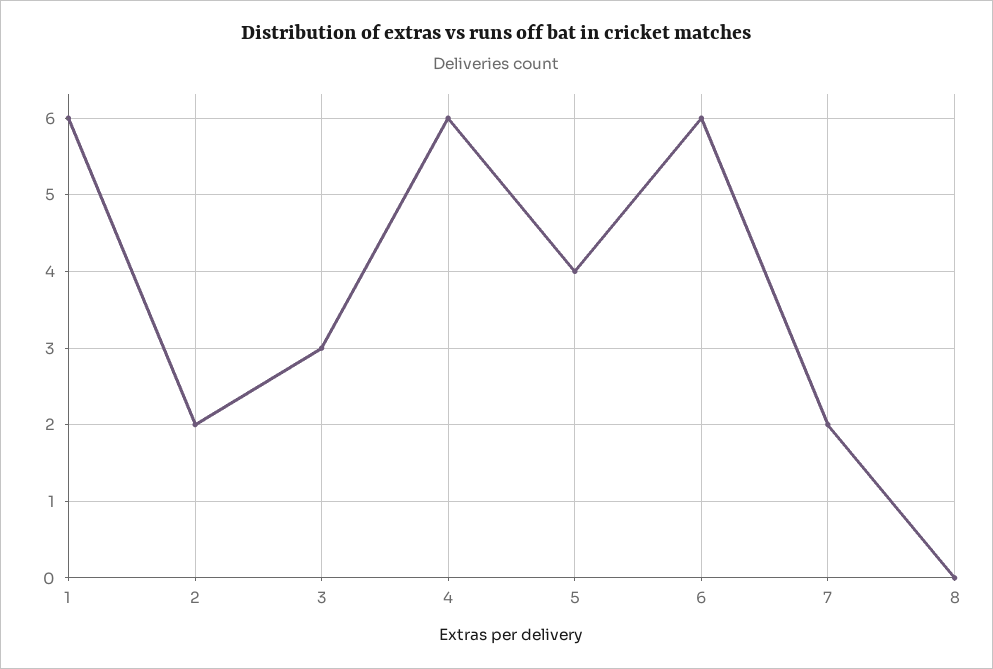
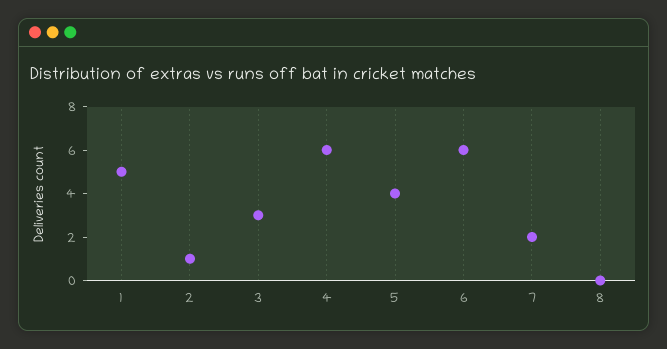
  {
-   "1": 6,
+   "1": 5,
-   "2": 2,
+   "2": 1,
    "3": 3,
    "4": 6,
    "5": 4,
    "6": 6,
    "7": 2,
    "8": 0
  }

